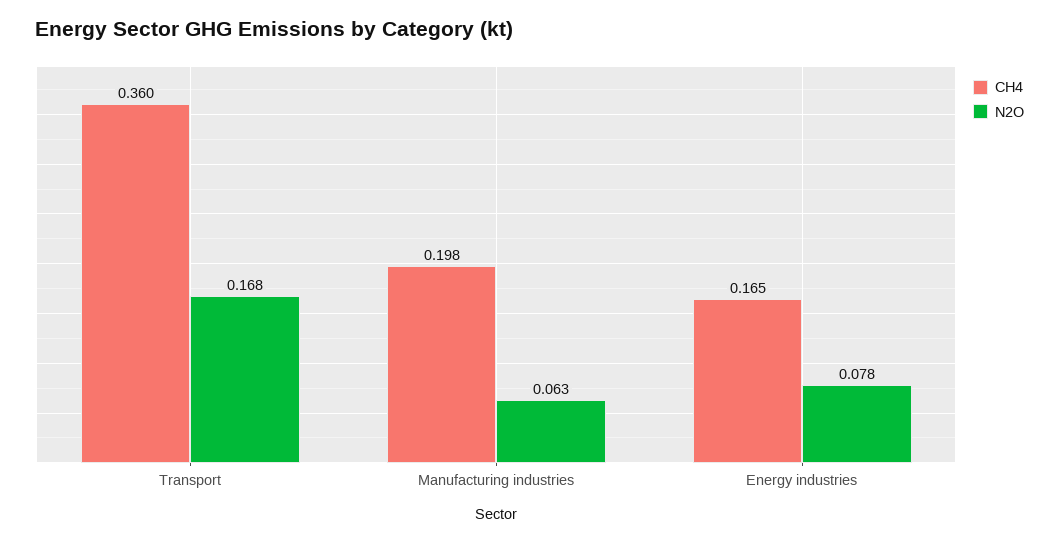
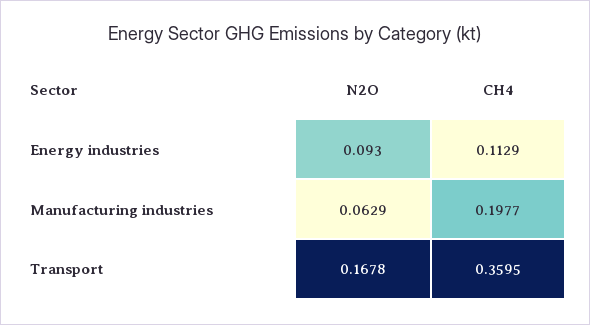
  {
    "CH4": {
      "Transport": 0.3595,
      "Manufacturing industries": 0.1977,
-     "Energy industries": 0.165
+     "Energy industries": 0.1129
    },
    "N2O": {
      "Transport": 0.1678,
      "Manufacturing industries": 0.0629,
-     "Energy industries": 0.078
+     "Energy industries": 0.093
    }
  }

